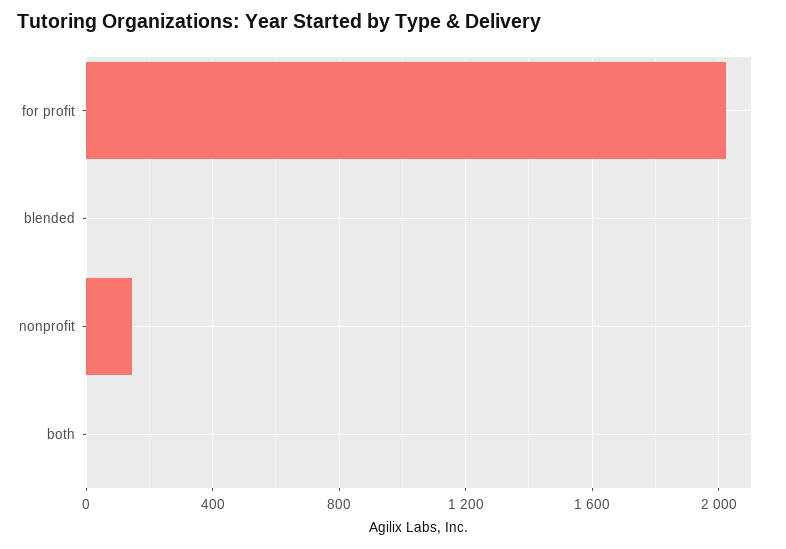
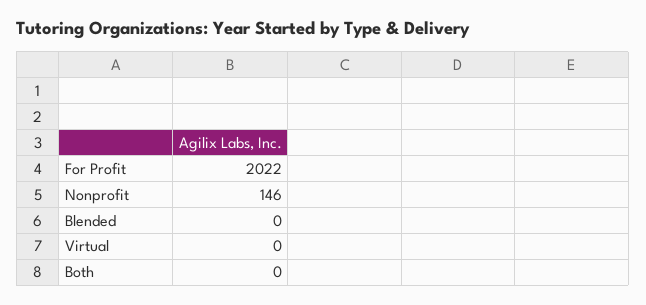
  {
    "for profit": 2022,
    "blended": 0,
    "nonprofit": 146,
-   "both": 0
+   "both": 0,
+   "Virtual": 0
  }

